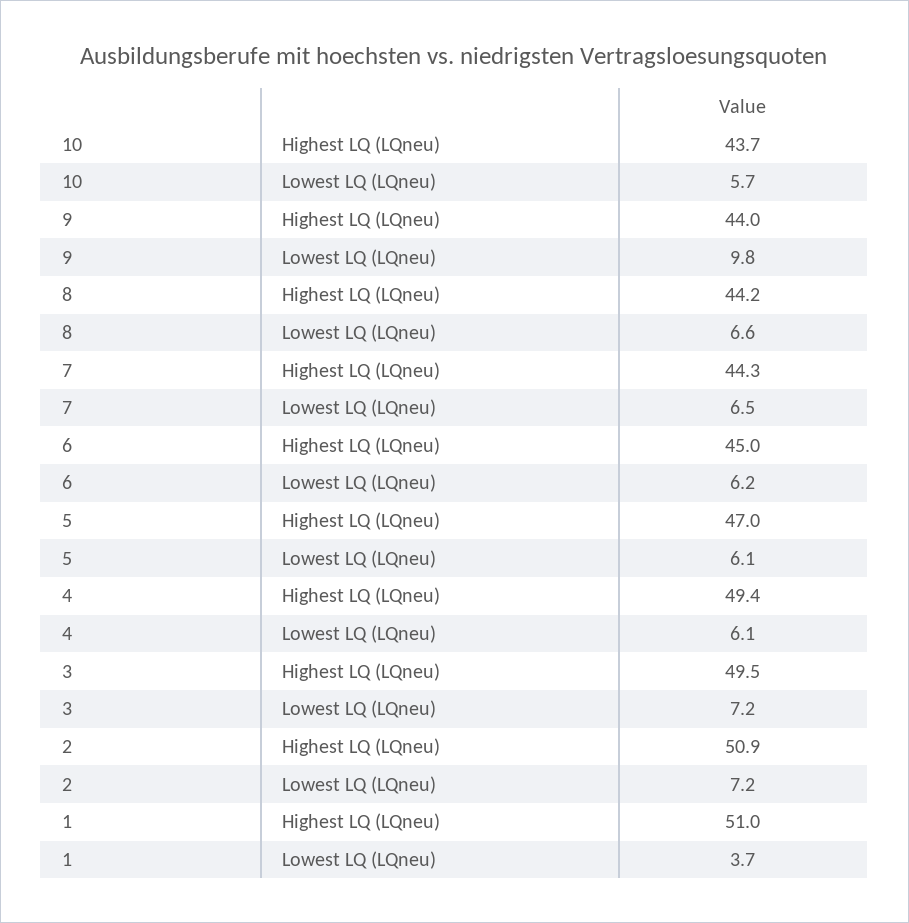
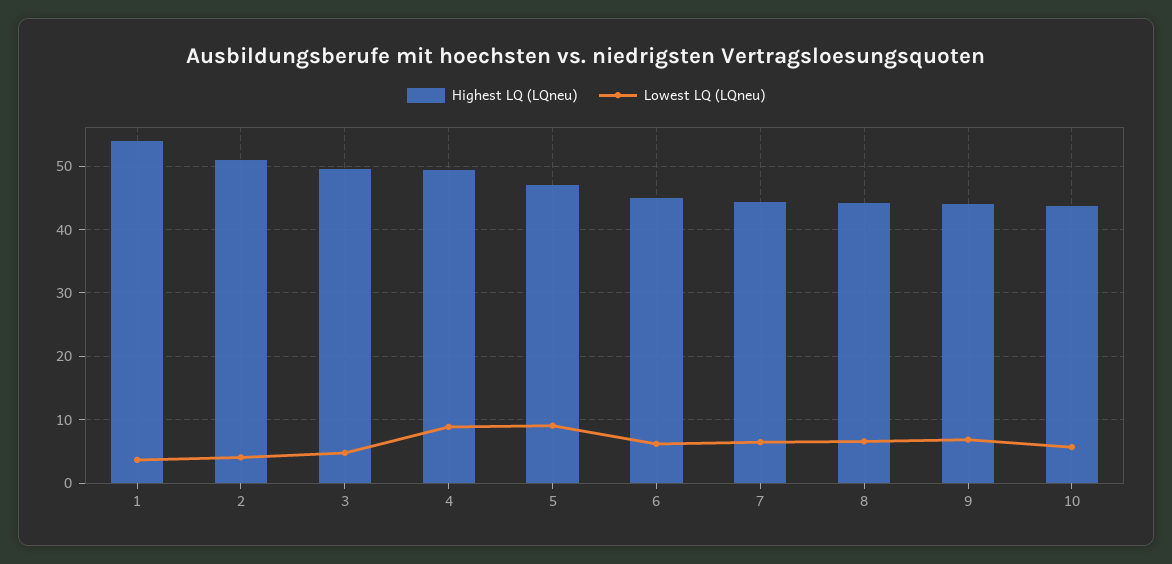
  {
    "Highest LQ (LQneu)": {
      "10": 43.7,
      "9": 44,
      "8": 44.2,
      "7": 44.3,
      "6": 45,
      "5": 47,
      "4": 49.4,
      "3": 49.5,
      "2": 50.9,
-     "1": 51
+     "1": 54
    },
    "Lowest LQ (LQneu)": {
      "10": 5.7,
-     "9": 9.8,
+     "9": 7,
      "8": 6.6,
      "7": 6.5,
      "6": 6.2,
-     "5": 6.1,
+     "5": 9,
-     "4": 6.1,
+     "4": 9,
-     "3": 7.2,
+     "3": 5,
-     "2": 7.2,
+     "2": 4,
      "1": 3.7
    }
  }

